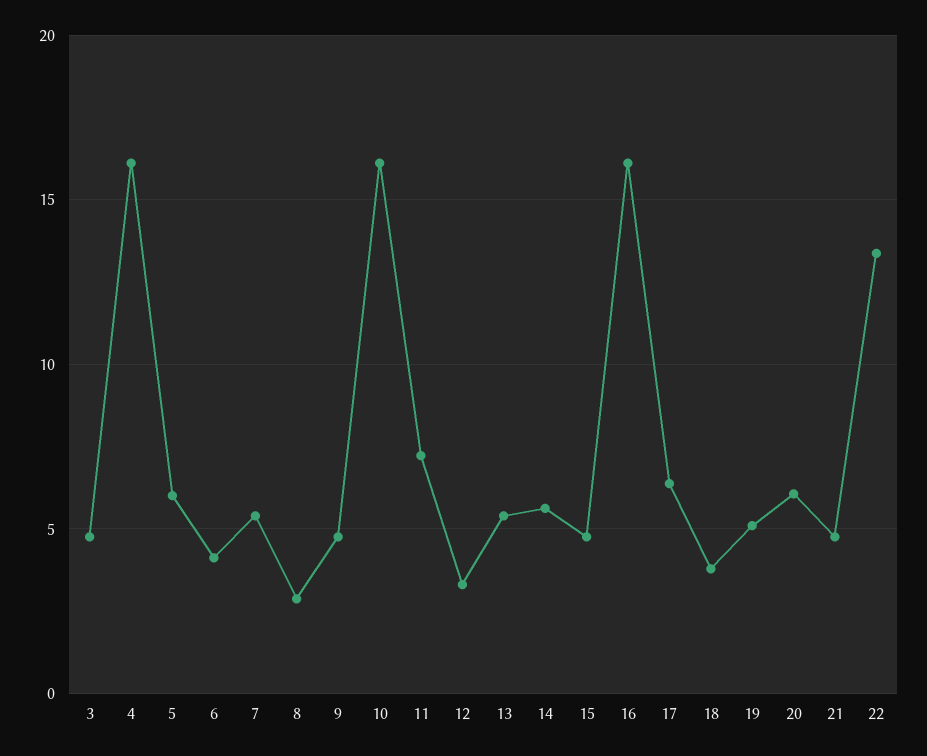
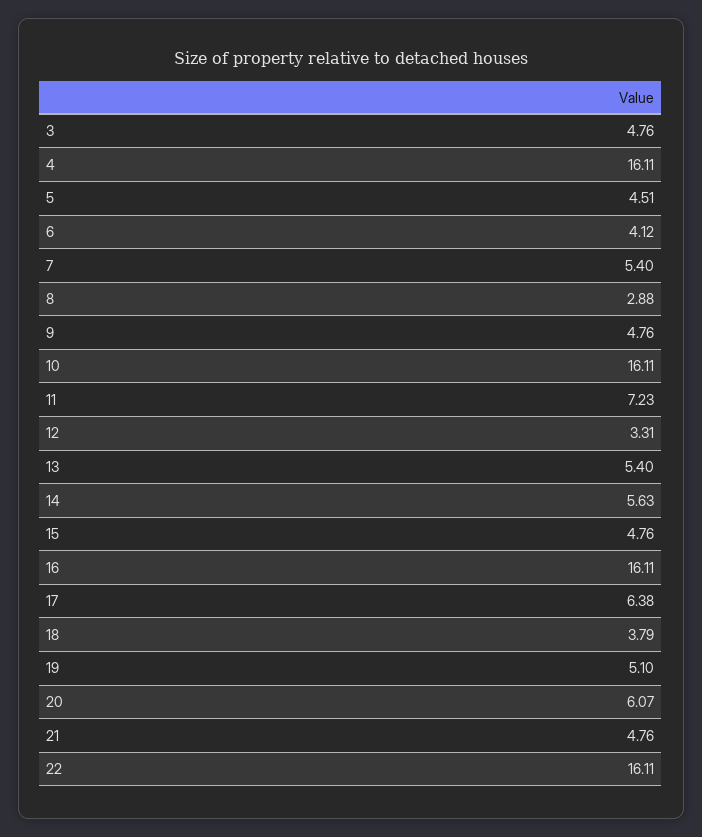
  {
    "3": 4.76,
    "4": 16.11,
-   "5": 6,
+   "5": 4.51,
    "6": 4.12,
    "7": 5.4,
    "8": 2.88,
    "9": 4.76,
    "10": 16.11,
    "11": 7.23,
    "12": 3.31,
    "13": 5.4,
    "14": 5.63,
    "15": 4.76,
    "16": 16.11,
    "17": 6.38,
    "18": 3.79,
    "19": 5.1,
    "20": 6.07,
    "21": 4.76,
-   "22": 13.5
+   "22": 16.11
  }

